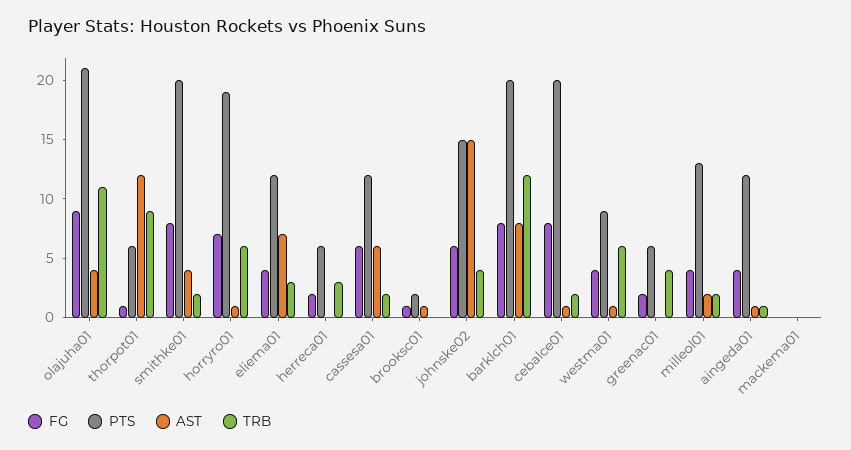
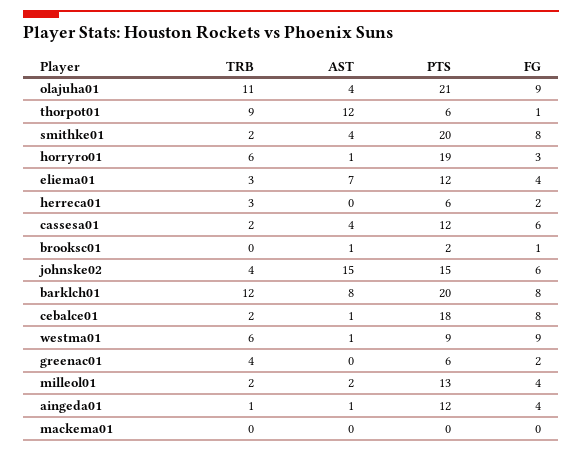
  {
    "FG": {
      "olajuha01": 9,
      "thorpot01": 1,
      "smithke01": 8,
-     "horryro01": 7,
+     "horryro01": 3,
      "eliema01": 4,
      "herreca01": 2,
      "cassesa01": 6,
      "brooksc01": 1,
      "johnske02": 6,
      "barklch01": 8,
      "cebalce01": 8,
-     "westma01": 4,
+     "westma01": 9,
      "greenac01": 2,
      "milleol01": 4,
      "aingeda01": 4,
      "mackema01": 0
    },
    "PTS": {
      "olajuha01": 21,
      "thorpot01": 6,
      "smithke01": 20,
      "horryro01": 19,
      "eliema01": 12,
      "herreca01": 6,
      "cassesa01": 12,
      "brooksc01": 2,
      "johnske02": 15,
      "barklch01": 20,
-     "cebalce01": 20,
+     "cebalce01": 18,
      "westma01": 9,
      "greenac01": 6,
      "milleol01": 13,
      "aingeda01": 12,
      "mackema01": 0
    },
    "AST": {
      "olajuha01": 4,
      "thorpot01": 12,
      "smithke01": 4,
      "horryro01": 1,
      "eliema01": 7,
      "herreca01": 0,
-     "cassesa01": 6,
+     "cassesa01": 4,
      "brooksc01": 1,
      "johnske02": 15,
      "barklch01": 8,
      "cebalce01": 1,
      "westma01": 1,
      "greenac01": 0,
      "milleol01": 2,
      "aingeda01": 1,
      "mackema01": 0
    },
    "TRB": {
      "olajuha01": 11,
      "thorpot01": 9,
      "smithke01": 2,
      "horryro01": 6,
      "eliema01": 3,
      "herreca01": 3,
      "cassesa01": 2,
      "brooksc01": 0,
      "johnske02": 4,
      "barklch01": 12,
      "cebalce01": 2,
      "westma01": 6,
      "greenac01": 4,
      "milleol01": 2,
      "aingeda01": 1,
      "mackema01": 0
    }
  }

